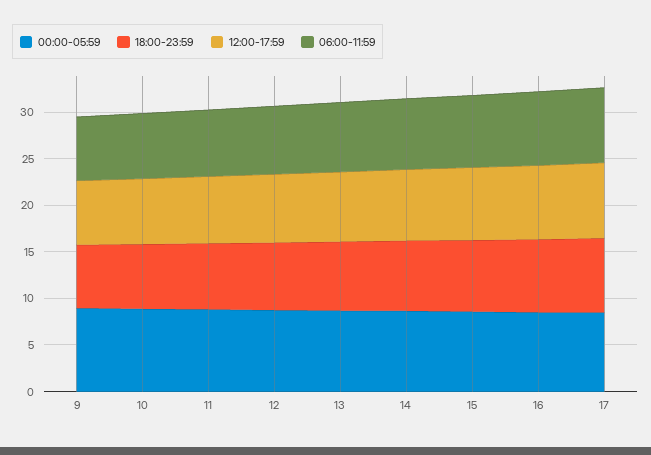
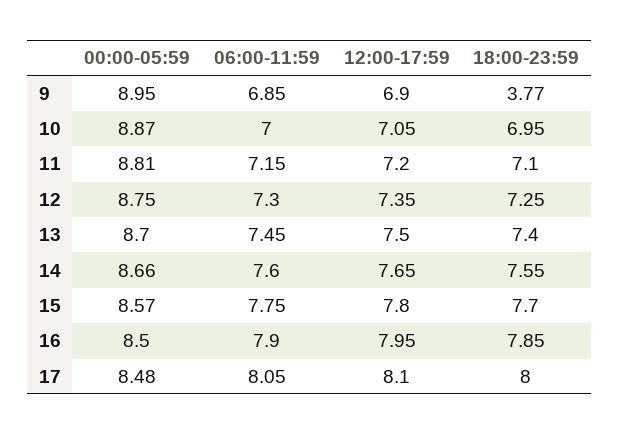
  {
    "00:00-05:59": {
      "9": 8.95,
      "10": 8.87,
      "11": 8.81,
      "12": 8.75,
      "13": 8.7,
      "14": 8.66,
      "15": 8.57,
      "16": 8.5,
      "17": 8.48
    },
    "18:00-23:59": {
-     "9": 7,
+     "9": 3.77,
      "10": 6.95,
      "11": 7.1,
      "12": 7.25,
      "13": 7.4,
      "14": 7.55,
      "15": 7.7,
      "16": 7.85,
      "17": 8
    },
    "12:00-17:59": {
      "9": 6.9,
      "10": 7.05,
      "11": 7.2,
      "12": 7.35,
      "13": 7.5,
      "14": 7.65,
      "15": 7.8,
      "16": 7.95,
      "17": 8.1
    },
    "06:00-11:59": {
      "9": 6.85,
      "10": 7,
      "11": 7.15,
      "12": 7.3,
      "13": 7.45,
      "14": 7.6,
      "15": 7.75,
      "16": 7.9,
      "17": 8.05
    }
  }

